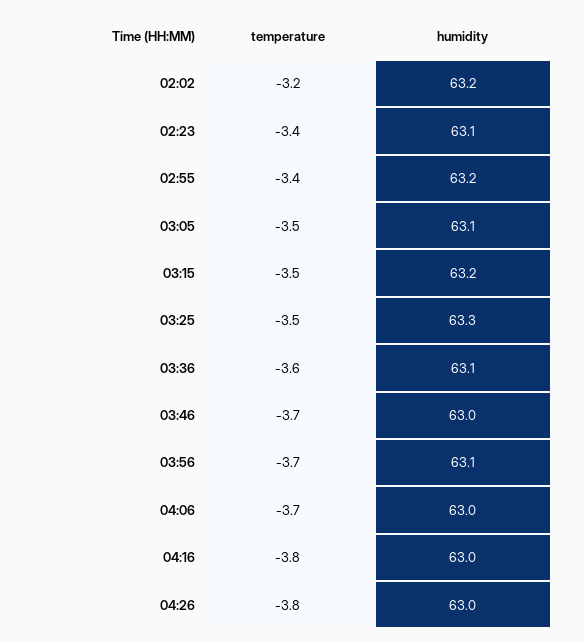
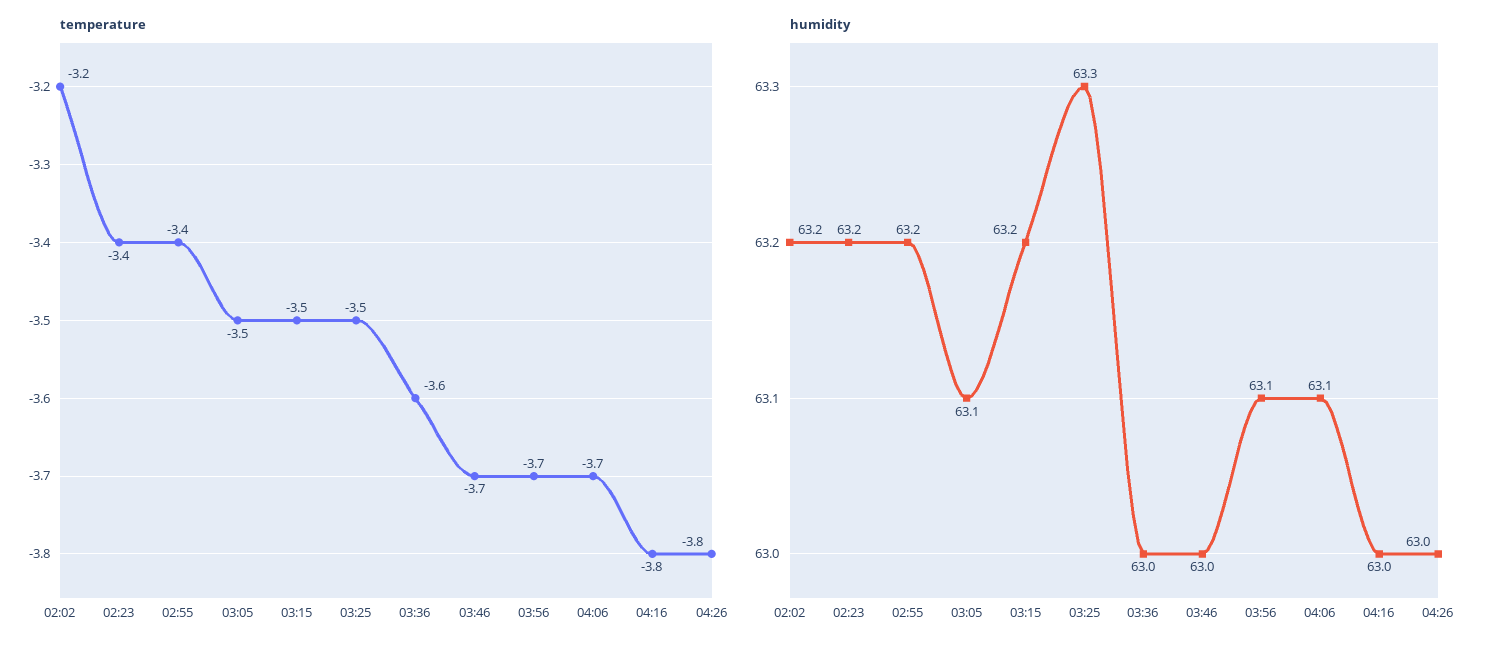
  {
    "temperature": {
      "02:02": -3.2,
      "02:23": -3.4,
      "02:55": -3.4,
      "03:05": -3.5,
      "03:15": -3.5,
      "03:25": -3.5,
      "03:36": -3.6,
      "03:46": -3.7,
      "03:56": -3.7,
      "04:06": -3.7,
      "04:16": -3.8,
      "04:26": -3.8
    },
    "humidity": {
      "02:02": 63.2,
-     "02:23": 63.1,
+     "02:23": 63.2,
      "02:55": 63.2,
      "03:05": 63.1,
      "03:15": 63.2,
      "03:25": 63.3,
-     "03:36": 63.1,
+     "03:36": 63,
      "03:46": 63,
      "03:56": 63.1,
-     "04:06": 63,
+     "04:06": 63.1,
      "04:16": 63,
      "04:26": 63
    }
  }

